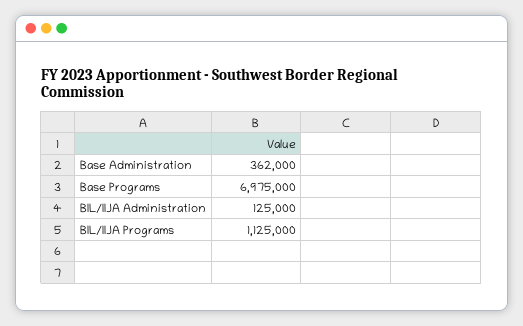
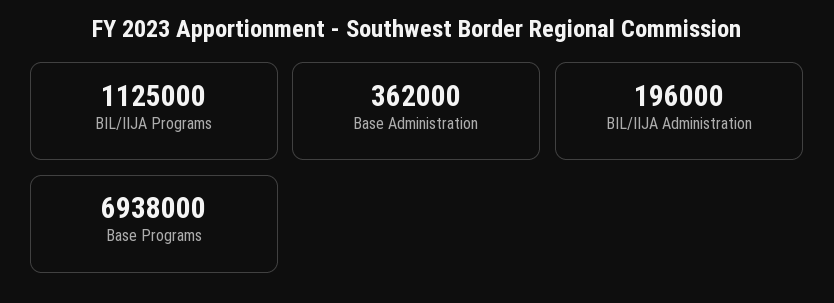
  {
    "Base Administration": 362000,
-   "Base Programs": 6975000,
+   "Base Programs": 6938000,
-   "BIL/IIJA Administration": 125000,
+   "BIL/IIJA Administration": 196000,
    "BIL/IIJA Programs": 1125000
  }

